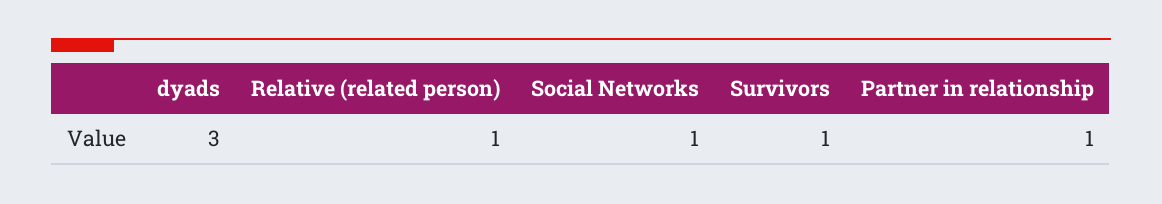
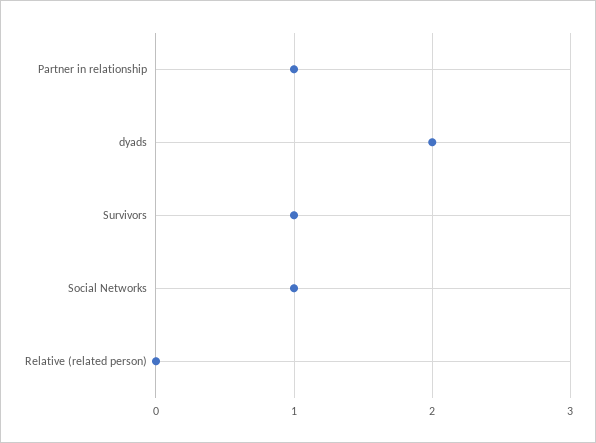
  {
-   "dyads": 3,
+   "dyads": 2,
-   "Relative (related person)": 1,
+   "Relative (related person)": 0,
    "Social Networks": 1,
    "Survivors": 1,
    "Partner in relationship": 1
  }

